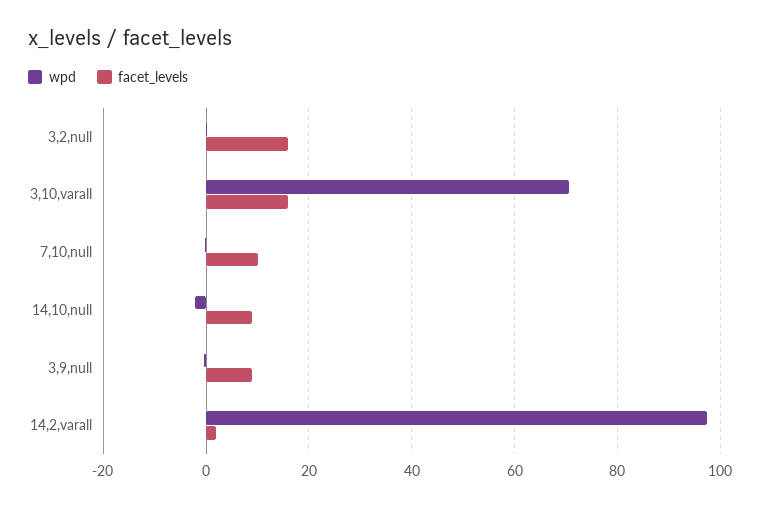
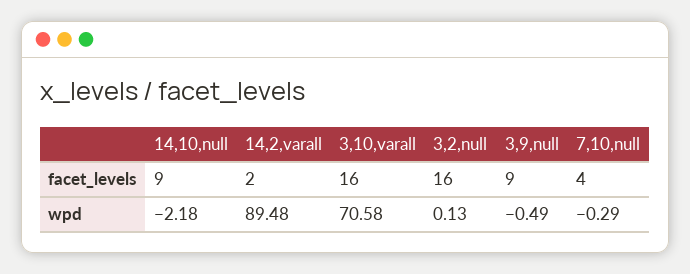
  {
    "wpd": {
      "3,2,null": 0.13,
      "3,10,varall": 70.58,
      "7,10,null": -0.29,
      "14,10,null": -2.18,
      "3,9,null": -0.49,
-     "14,2,varall": 98
+     "14,2,varall": 89.48
    },
    "facet_levels": {
      "3,2,null": 16,
      "3,10,varall": 16,
-     "7,10,null": 10,
+     "7,10,null": 4,
      "14,10,null": 9,
      "3,9,null": 9,
      "14,2,varall": 2
    }
  }

